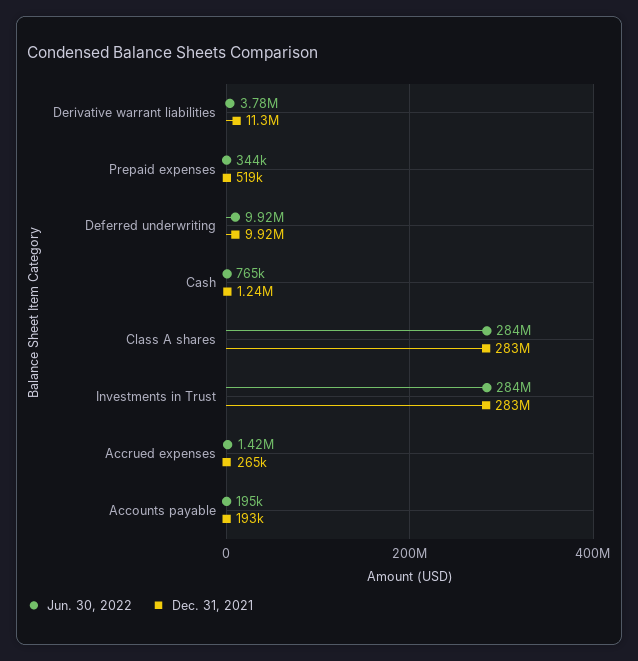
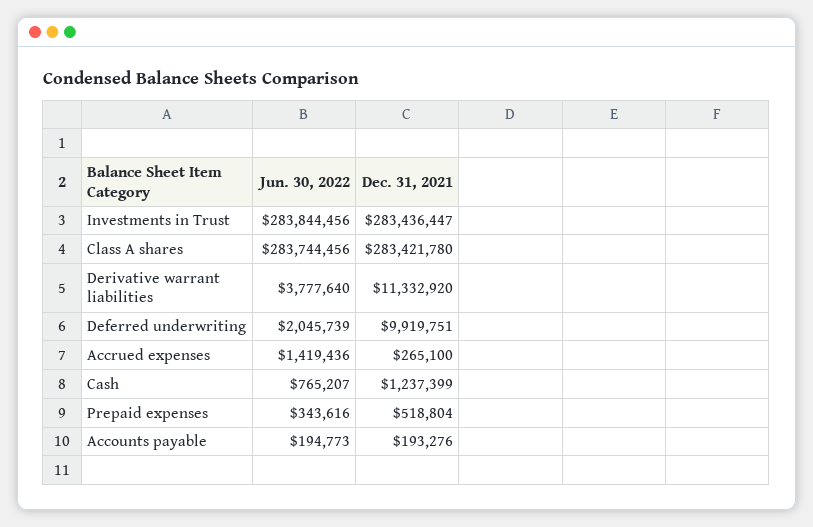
  {
    "Jun. 30, 2022": {
      "Derivative warrant liabilities": 3777640,
      "Prepaid expenses": 343616,
-     "Deferred underwriting": 9920000,
+     "Deferred underwriting": 2045739,
      "Cash": 765207,
      "Class A shares": 283744456,
      "Investments in Trust": 283844456,
      "Accrued expenses": 1419436,
      "Accounts payable": 194773
    },
    "Dec. 31, 2021": {
      "Derivative warrant liabilities": 11332920,
      "Prepaid expenses": 518804,
      "Deferred underwriting": 9919751,
      "Cash": 1237399,
      "Class A shares": 283421780,
      "Investments in Trust": 283436447,
      "Accrued expenses": 265100,
      "Accounts payable": 193276
    }
  }

